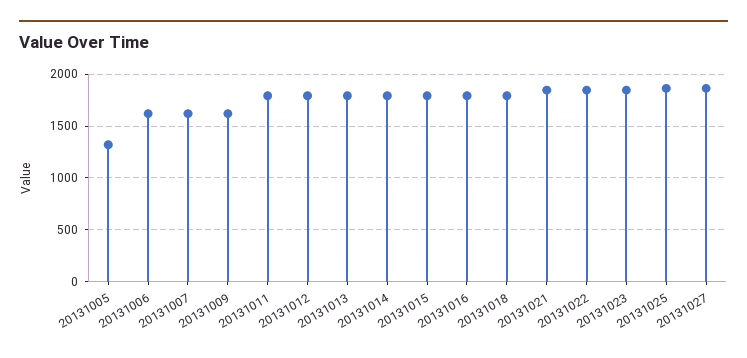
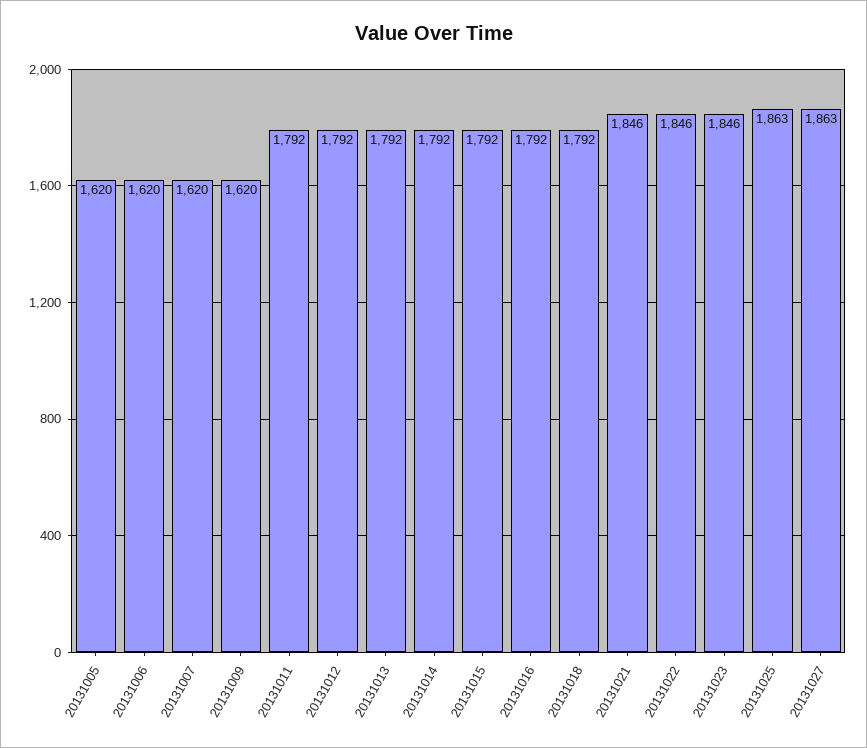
  {
-   "20131005": 1300,
+   "20131005": 1620,
    "20131006": 1620,
    "20131007": 1620,
    "20131009": 1620,
    "20131011": 1792,
    "20131012": 1792,
    "20131013": 1792,
    "20131014": 1792,
    "20131015": 1792,
    "20131016": 1792,
    "20131018": 1792,
    "20131021": 1846,
    "20131022": 1846,
    "20131023": 1846,
    "20131025": 1863,
    "20131027": 1863
  }

